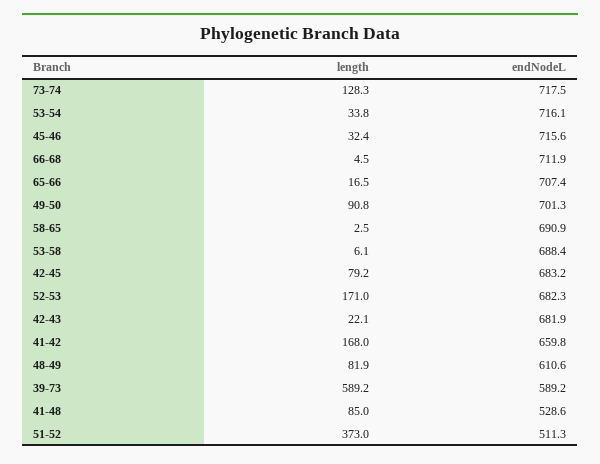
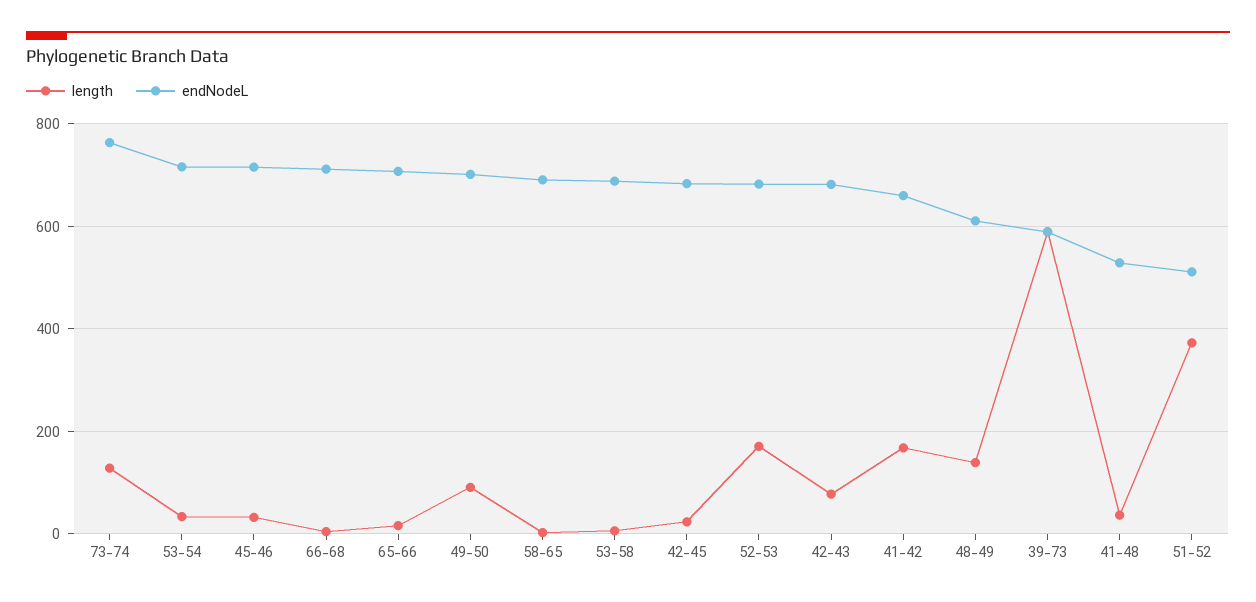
  {
    "length": {
      "73-74": 128.3,
      "53-54": 33.8,
      "45-46": 32.4,
      "66-68": 4.5,
      "65-66": 16.5,
      "49-50": 90.8,
      "58-65": 2.5,
      "53-58": 6.1,
-     "42-45": 79.2,
+     "42-45": 20,
      "52-53": 171,
-     "42-43": 22.1,
+     "42-43": 80,
      "41-42": 168,
-     "48-49": 81.9,
+     "48-49": 140,
      "39-73": 589.2,
-     "41-48": 85,
+     "41-48": 40,
      "51-52": 373
    },
    "endNodeL": {
-     "73-74": 717.5,
+     "73-74": 760,
      "53-54": 716.1,
      "45-46": 715.6,
      "66-68": 711.9,
      "65-66": 707.4,
      "49-50": 701.3,
      "58-65": 690.9,
      "53-58": 688.4,
      "42-45": 683.2,
      "52-53": 682.3,
      "42-43": 681.9,
      "41-42": 659.8,
      "48-49": 610.6,
      "39-73": 589.2,
      "41-48": 528.6,
      "51-52": 511.3
    }
  }

